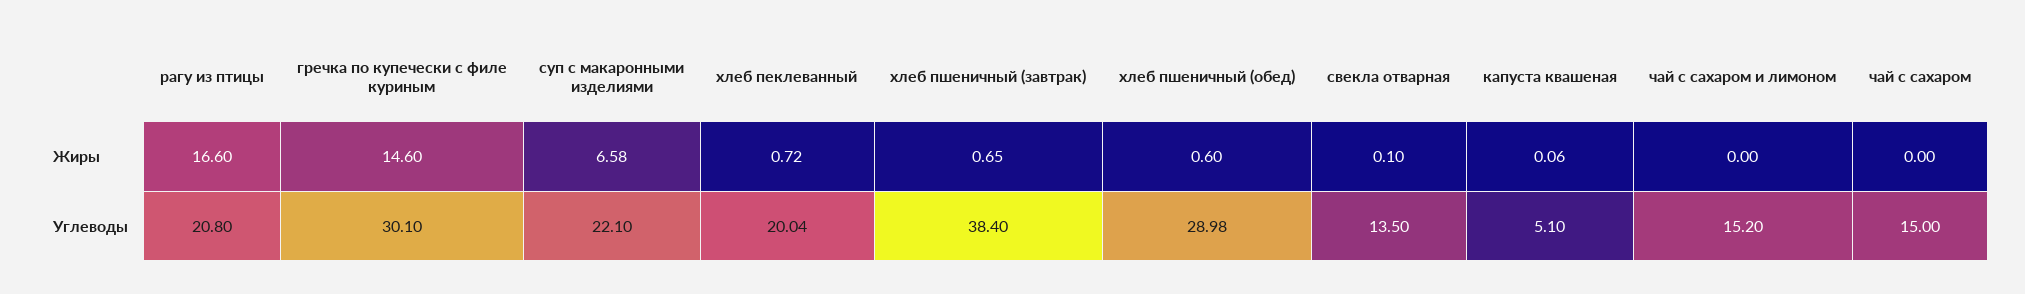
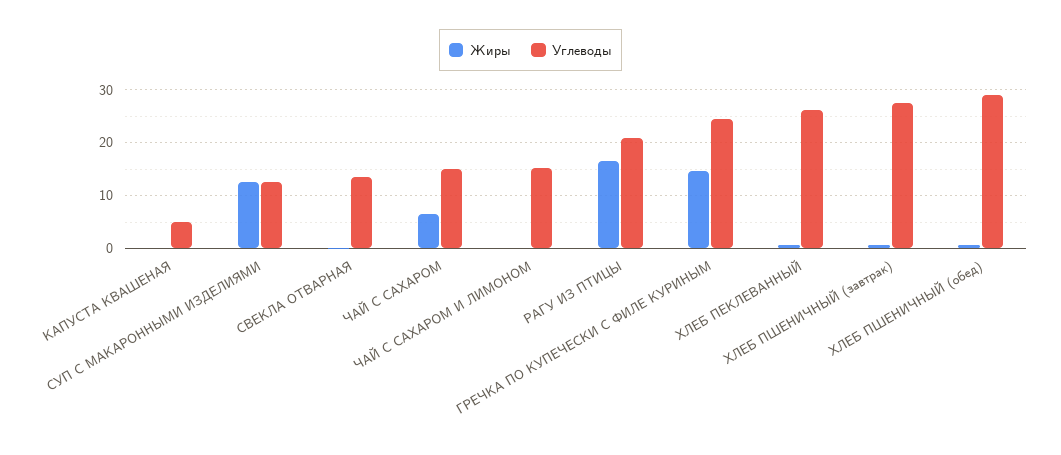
  {
    "Жиры": {
      "рагу из птицы": 16.6,
      "гречка по купечески с филе куриным": 14.6,
-     "суп с макаронными изделиями": 6.58,
+     "суп с макаронными изделиями": 12,
      "хлеб пеклеванный": 0.72,
      "хлеб пшеничный (завтрак)": 0.65,
      "хлеб пшеничный (обед)": 0.6,
      "свекла отварная": 0.1,
      "капуста квашеная": 0.06,
      "чай с сахаром и лимоном": 0,
-     "чай с сахаром": 0
+     "чай с сахаром": 6
    },
    "Углеводы": {
      "рагу из птицы": 20.8,
-     "гречка по купечески с филе куриным": 30.1,
+     "гречка по купечески с филе куриным": 24,
-     "суп с макаронными изделиями": 22.1,
+     "суп с макаронными изделиями": 12,
-     "хлеб пеклеванный": 20.04,
+     "хлеб пеклеванный": 26,
-     "хлеб пшеничный (завтрак)": 38.4,
+     "хлеб пшеничный (завтрак)": 28,
      "хлеб пшеничный (обед)": 28.98,
      "свекла отварная": 13.5,
      "капуста квашеная": 5.1,
      "чай с сахаром и лимоном": 15.2,
      "чай с сахаром": 15
    }
  }

